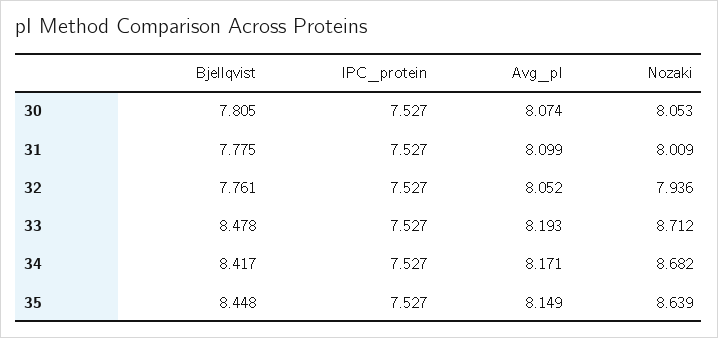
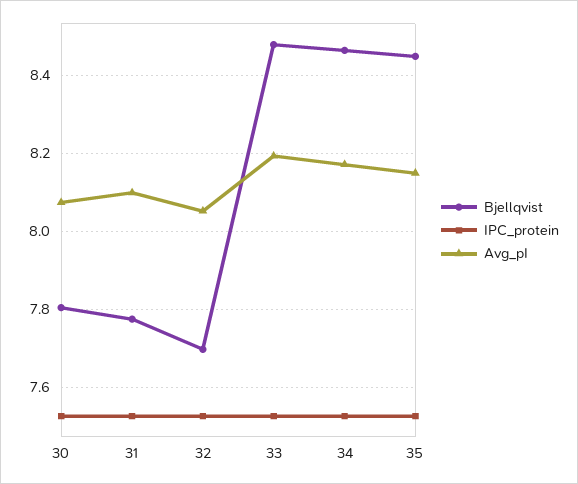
  {
    "Bjellqvist": {
      "30": 7.805,
      "31": 7.775,
-     "32": 7.761,
+     "32": 7.7,
      "33": 8.478,
-     "34": 8.417,
+     "34": 8.46,
      "35": 8.448
    },
    "IPC_protein": {
      "30": 7.527,
      "31": 7.527,
      "32": 7.527,
      "33": 7.527,
      "34": 7.527,
      "35": 7.527
    },
    "Avg_pI": {
      "30": 8.074,
      "31": 8.099,
      "32": 8.052,
      "33": 8.193,
      "34": 8.171,
      "35": 8.149
-   },
+   }
-   "Nozaki": {
-     "30": 8.053,
-     "31": 8.009,
-     "32": 7.936,
-     "33": 8.712,
-     "34": 8.682,
-     "35": 8.639
-   }
  }

